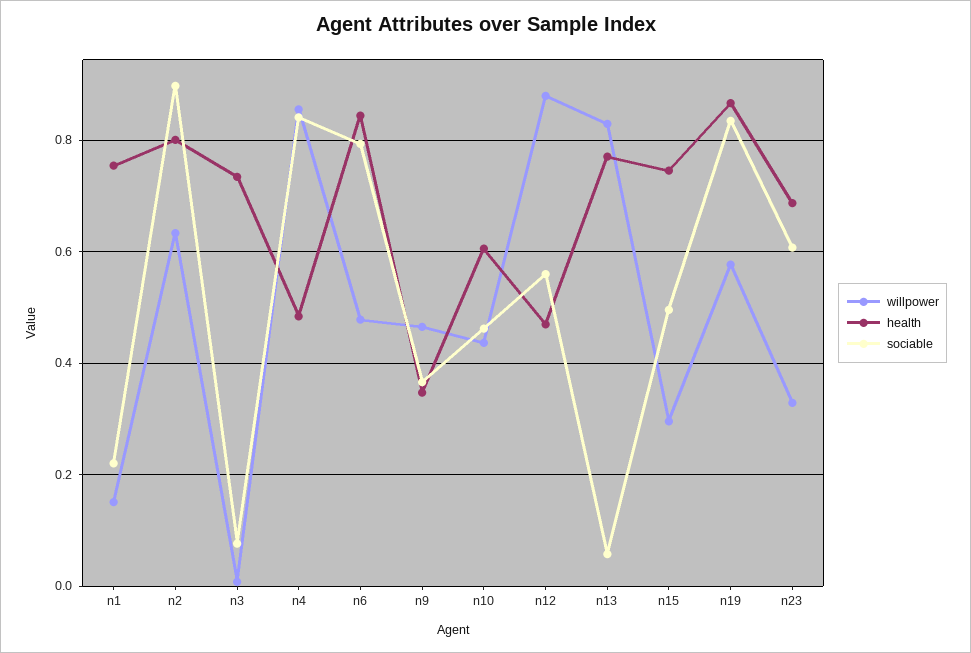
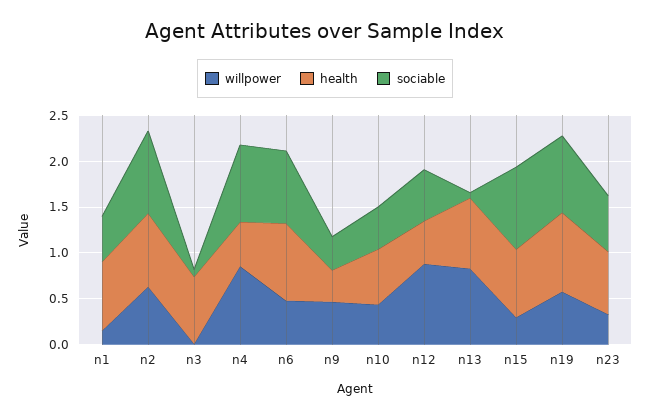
  {
    "willpower": {
      "n1": 0.16,
      "n2": 0.64,
      "n3": 0,
      "n4": 0.86,
      "n6": 0.48,
      "n9": 0.46,
      "n10": 0.44,
      "n12": 0.88,
      "n13": 0.82,
      "n15": 0.3,
      "n19": 0.58,
      "n23": 0.32
    },
    "health": {
      "n1": 0.76,
      "n2": 0.8,
      "n3": 0.74,
      "n4": 0.48,
      "n6": 0.84,
      "n9": 0.34,
      "n10": 0.6,
      "n12": 0.46,
      "n13": 0.78,
      "n15": 0.74,
      "n19": 0.86,
      "n23": 0.68
    },
    "sociable": {
-     "n1": 0.22,
+     "n1": 0.5,
      "n2": 0.9,
      "n3": 0.08,
      "n4": 0.84,
      "n6": 0.8,
      "n9": 0.36,
      "n10": 0.46,
      "n12": 0.56,
      "n13": 0.06,
-     "n15": 0.5,
+     "n15": 0.9,
      "n19": 0.84,
      "n23": 0.6
    }
  }

